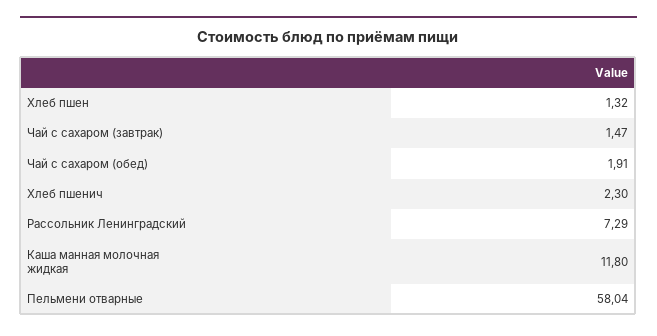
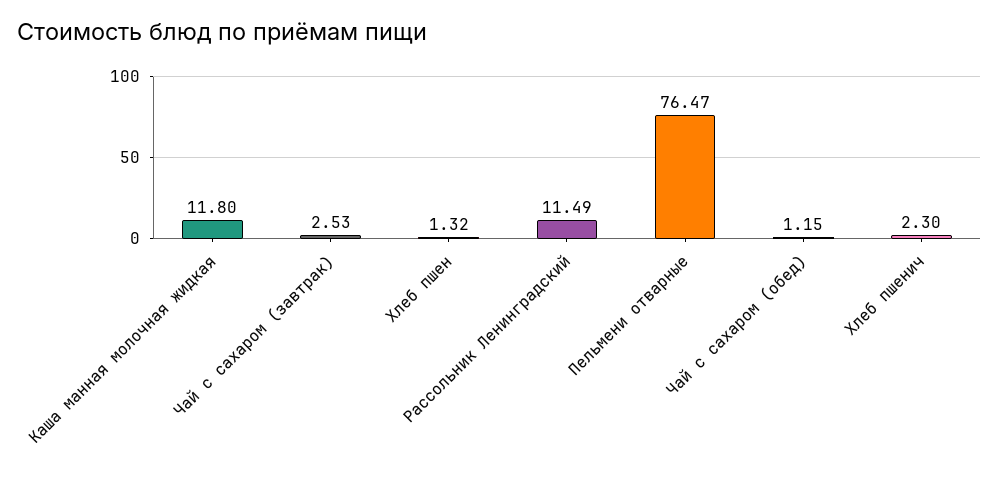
  {
    "Хлеб пшен": 1.32,
-   "Чай с сахаром (завтрак)": 1.47,
+   "Чай с сахаром (завтрак)": 2.53,
-   "Чай с сахаром (обед)": 1.91,
+   "Чай с сахаром (обед)": 1.15,
    "Хлеб пшенич": 2.3,
-   "Рассольник Ленинградский": 7.29,
+   "Рассольник Ленинградский": 11.49,
    "Каша манная молочная жидкая": 11.8,
-   "Пельмени отварные": 58.04
+   "Пельмени отварные": 76.47
  }

